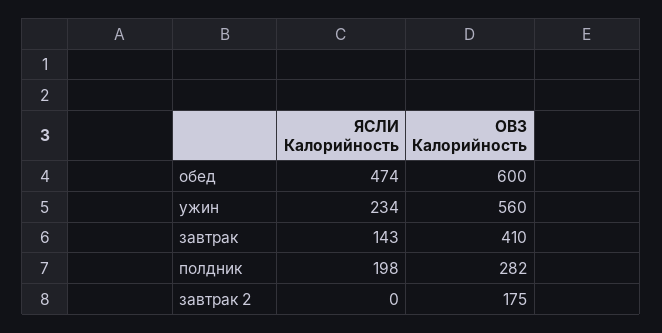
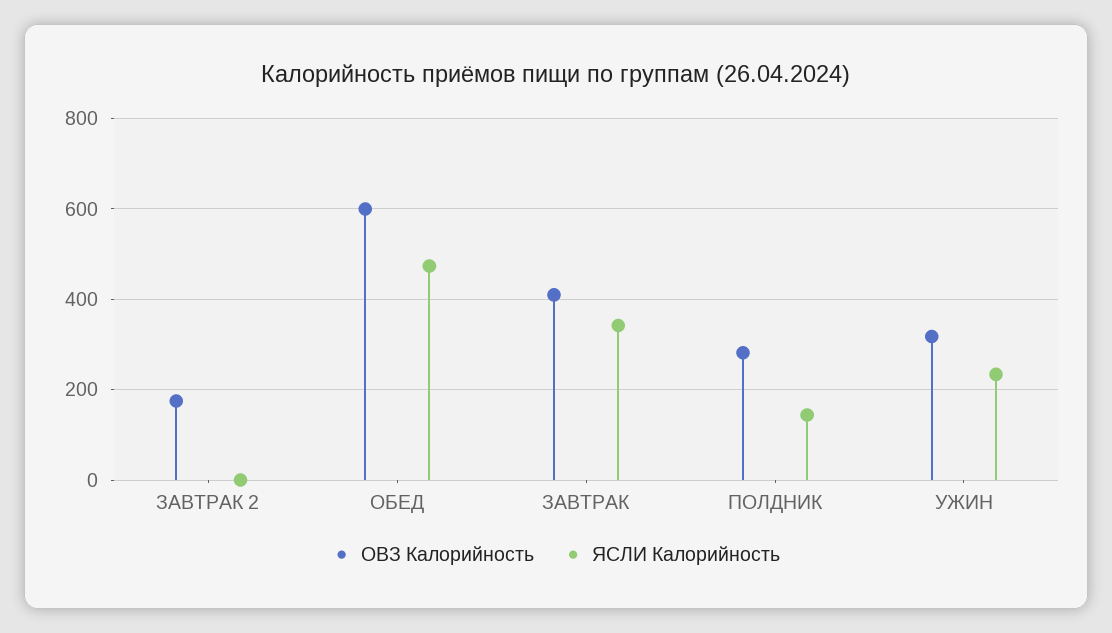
  {
    "ЯСЛИ Калорийность": {
      "обед": 474,
      "ужин": 234,
-     "завтрак": 143,
+     "завтрак": 340,
-     "полдник": 198,
+     "полдник": 140,
      "завтрак 2": 0
    },
    "ОВЗ Калорийность": {
      "обед": 600,
-     "ужин": 560,
+     "ужин": 320,
      "завтрак": 410,
      "полдник": 282,
      "завтрак 2": 175
    }
  }

